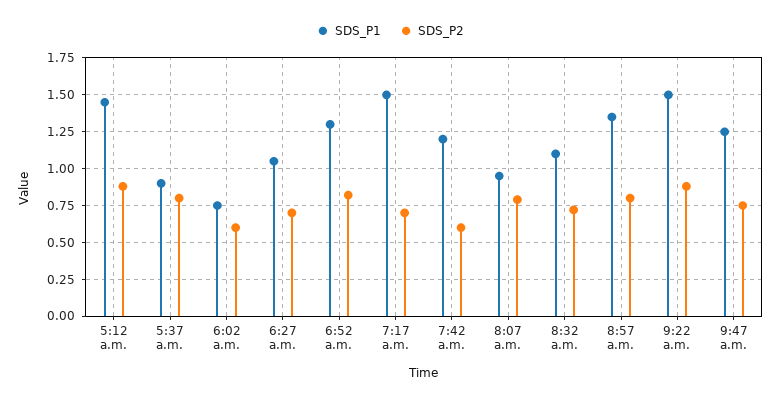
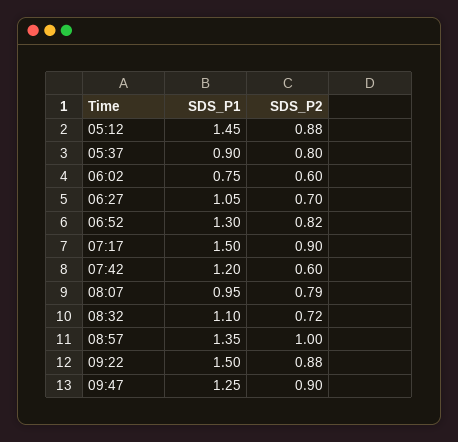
  {
    "SDS_P1": {
      "5:12 a.m.": 1.45,
      "5:37 a.m.": 0.9,
      "6:02 a.m.": 0.75,
      "6:27 a.m.": 1.05,
      "6:52 a.m.": 1.3,
      "7:17 a.m.": 1.5,
      "7:42 a.m.": 1.2,
      "8:07 a.m.": 0.95,
      "8:32 a.m.": 1.1,
      "8:57 a.m.": 1.35,
      "9:22 a.m.": 1.5,
      "9:47 a.m.": 1.25
    },
    "SDS_P2": {
      "5:12 a.m.": 0.88,
      "5:37 a.m.": 0.8,
      "6:02 a.m.": 0.6,
      "6:27 a.m.": 0.7,
      "6:52 a.m.": 0.82,
-     "7:17 a.m.": 0.7,
+     "7:17 a.m.": 0.9,
      "7:42 a.m.": 0.6,
      "8:07 a.m.": 0.79,
      "8:32 a.m.": 0.72,
-     "8:57 a.m.": 0.8,
+     "8:57 a.m.": 1,
      "9:22 a.m.": 0.88,
-     "9:47 a.m.": 0.75
+     "9:47 a.m.": 0.9
    }
  }

